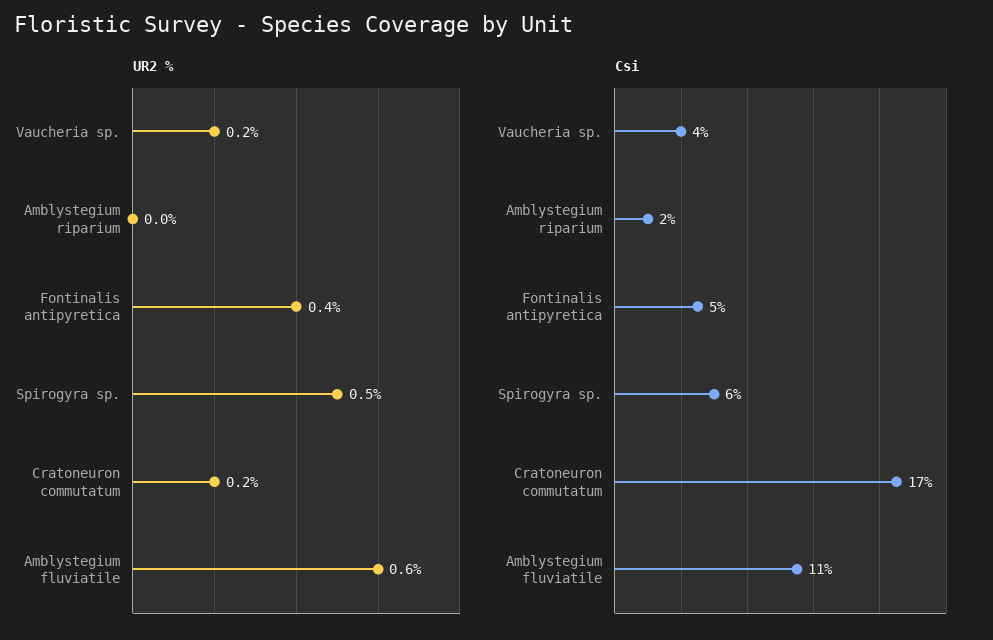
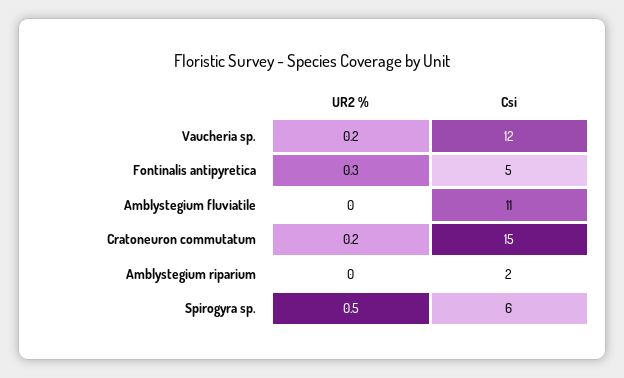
  {
    "UR2 %": {
      "Vaucheria sp.": 0.2,
      "Amblystegium riparium": 0,
-     "Fontinalis antipyretica": 0.4,
+     "Fontinalis antipyretica": 0.3,
      "Spirogyra sp.": 0.5,
      "Cratoneuron commutatum": 0.2,
-     "Amblystegium fluviatile": 0.6
+     "Amblystegium fluviatile": 0
    },
    "Csi": {
-     "Vaucheria sp.": 4,
+     "Vaucheria sp.": 12,
      "Amblystegium riparium": 2,
      "Fontinalis antipyretica": 5,
      "Spirogyra sp.": 6,
-     "Cratoneuron commutatum": 17,
+     "Cratoneuron commutatum": 15,
      "Amblystegium fluviatile": 11
    }
  }

